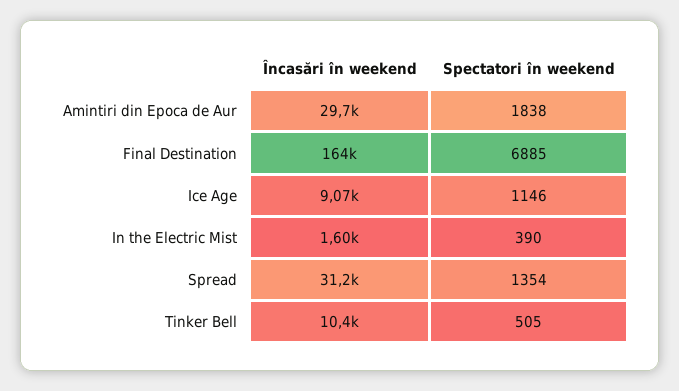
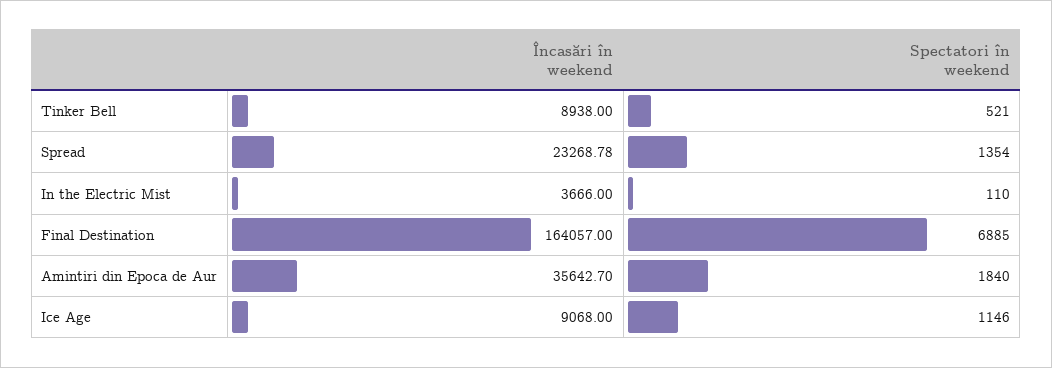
  {
    "Încasări în weekend": {
-     "Amintiri din Epoca de Aur": 29700,
+     "Amintiri din Epoca de Aur": 35642.7,
      "Final Destination": 164057,
      "Ice Age": 9068,
-     "In the Electric Mist": 1600,
+     "In the Electric Mist": 3666,
-     "Spread": 31200,
+     "Spread": 23268.78,
-     "Tinker Bell": 10400
+     "Tinker Bell": 8938
    },
    "Spectatori în weekend": {
-     "Amintiri din Epoca de Aur": 1838,
+     "Amintiri din Epoca de Aur": 1840,
      "Final Destination": 6885,
      "Ice Age": 1146,
-     "In the Electric Mist": 390,
+     "In the Electric Mist": 110,
      "Spread": 1354,
-     "Tinker Bell": 505
+     "Tinker Bell": 521
    }
  }

